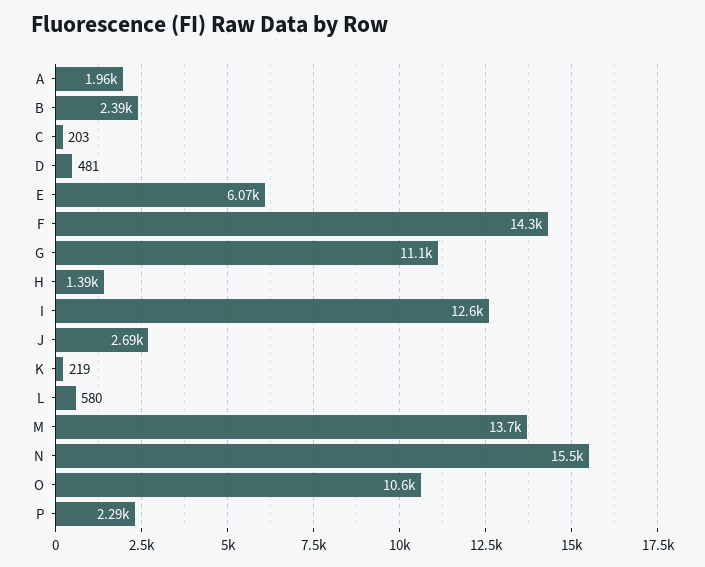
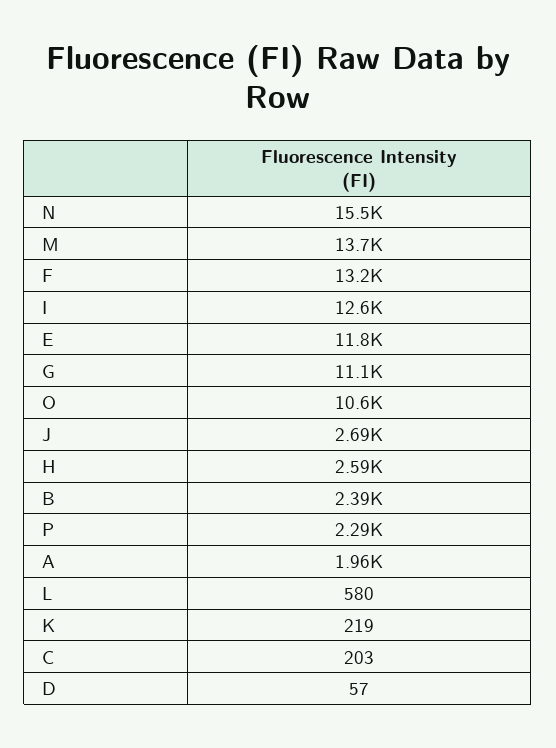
  {
    "A": 1960,
    "B": 2390,
    "C": 203,
-   "D": 481,
+   "D": 57,
-   "E": 6070,
+   "E": 11800,
-   "F": 14300,
+   "F": 13200,
    "G": 11100,
-   "H": 1390,
+   "H": 2590,
    "I": 12600,
    "J": 2690,
    "K": 219,
    "L": 580,
    "M": 13700,
    "N": 15500,
    "O": 10600,
    "P": 2290
  }

